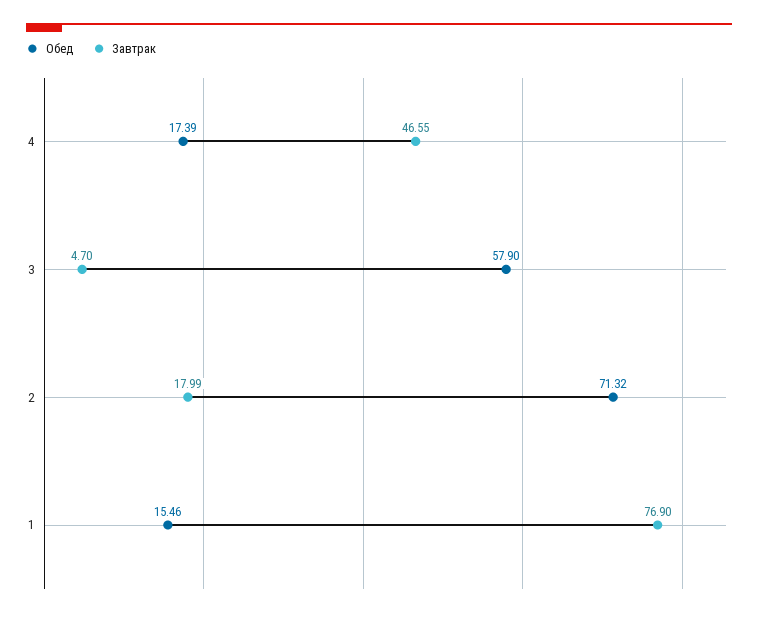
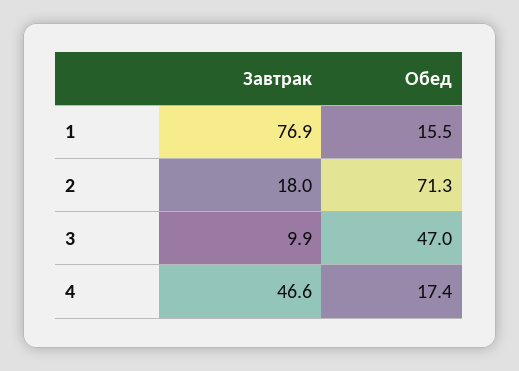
  {
    "Обед": {
      "4": 17.39,
-     "3": 57.9,
+     "3": 47,
      "2": 71.32,
      "1": 15.46
    },
    "Завтрак": {
      "4": 46.55,
-     "3": 4.7,
+     "3": 9.9,
      "2": 17.99,
      "1": 76.9
    }
  }

